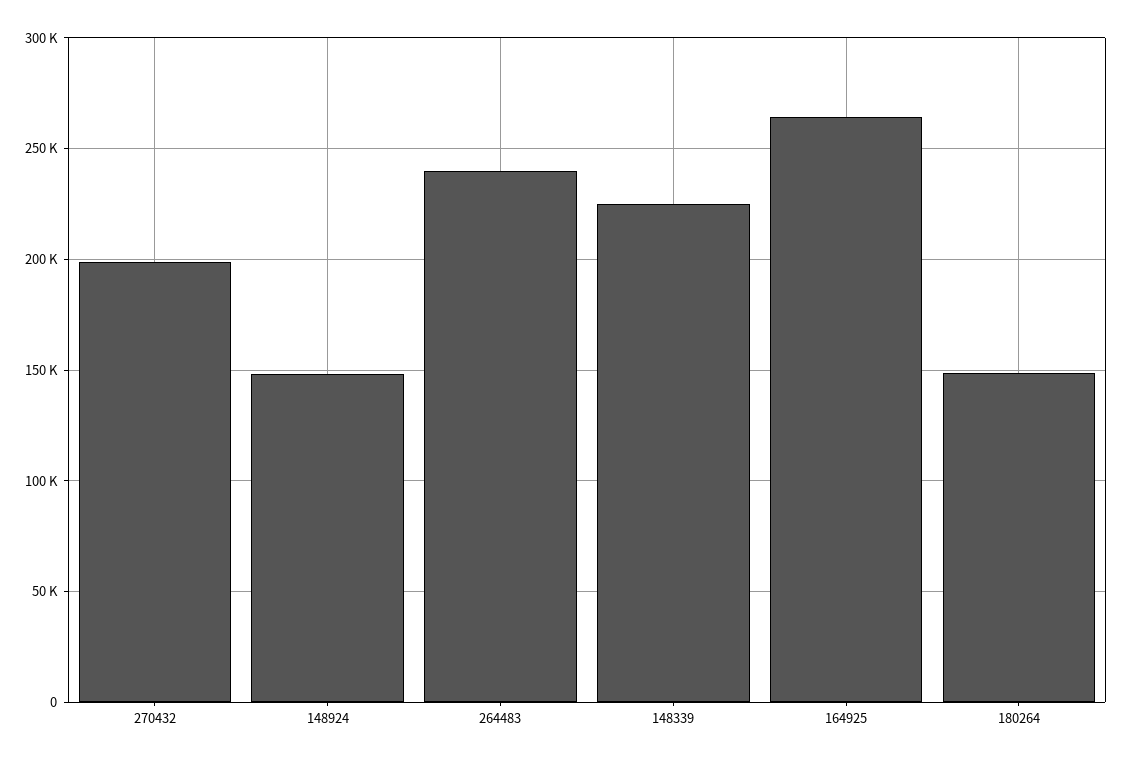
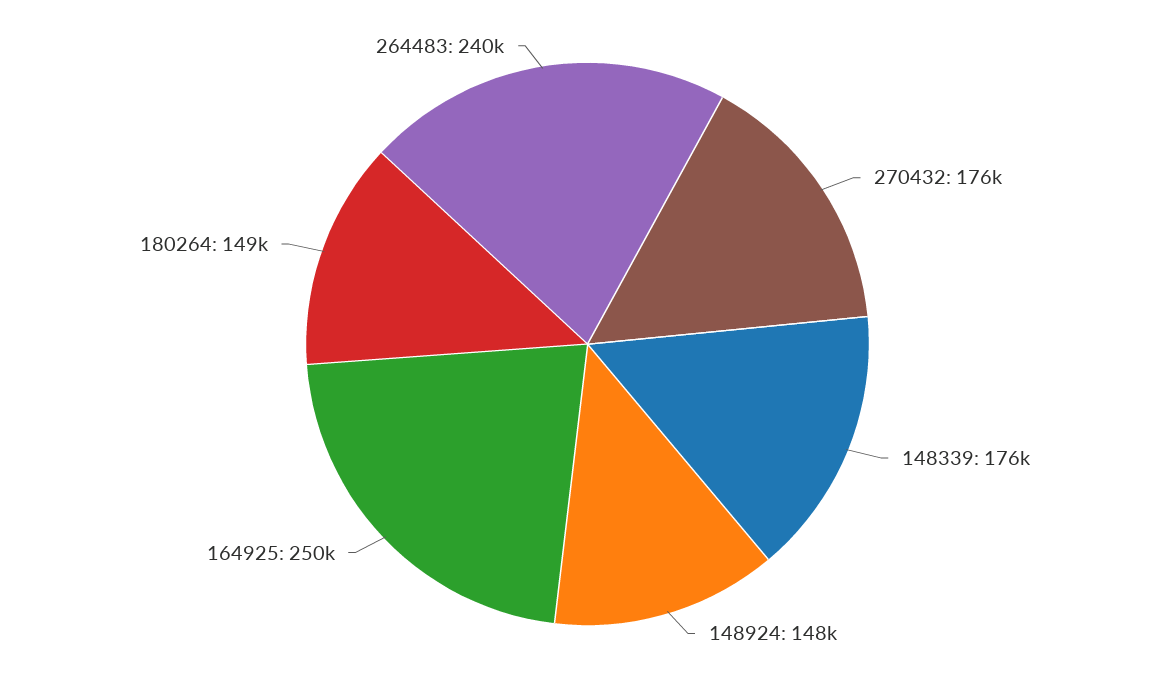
  {
-   "270432": 200000,
+   "270432": 176000,
    "148924": 148000,
    "264483": 240000,
-   "148339": 225000,
+   "148339": 176000,
-   "164925": 265000,
+   "164925": 250000,
    "180264": 149000
  }

